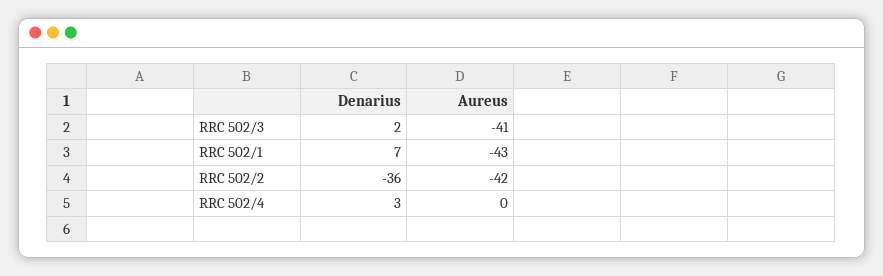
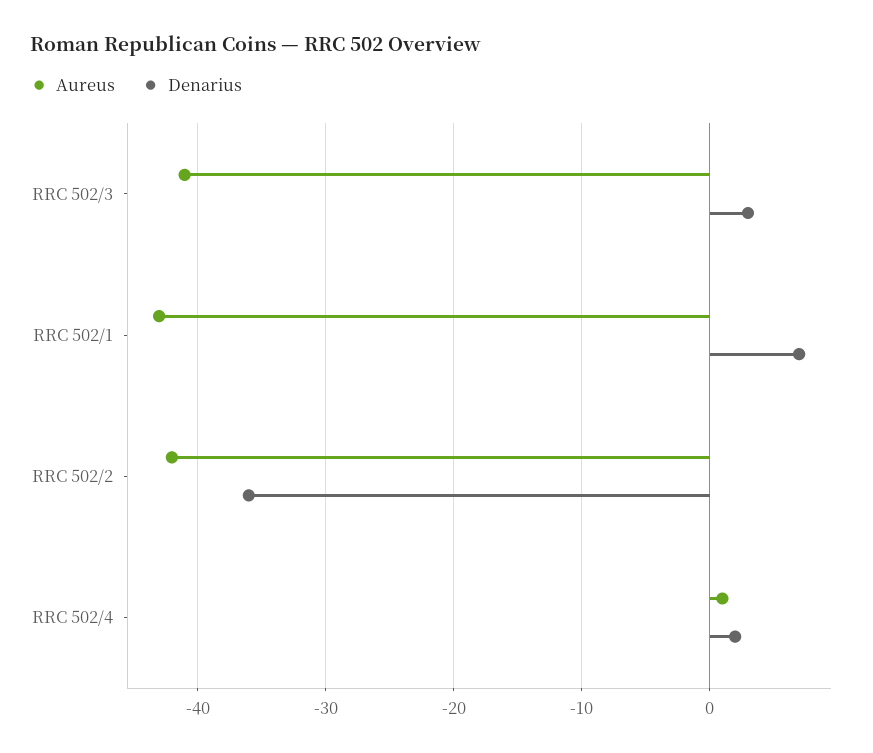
  {
    "Denarius": {
-     "RRC 502/3": 2,
+     "RRC 502/3": 3,
      "RRC 502/1": 7,
      "RRC 502/2": -36,
-     "RRC 502/4": 3
+     "RRC 502/4": 2
    },
    "Aureus": {
      "RRC 502/3": -41,
      "RRC 502/1": -43,
      "RRC 502/2": -42,
-     "RRC 502/4": 0
+     "RRC 502/4": 1
    }
  }

